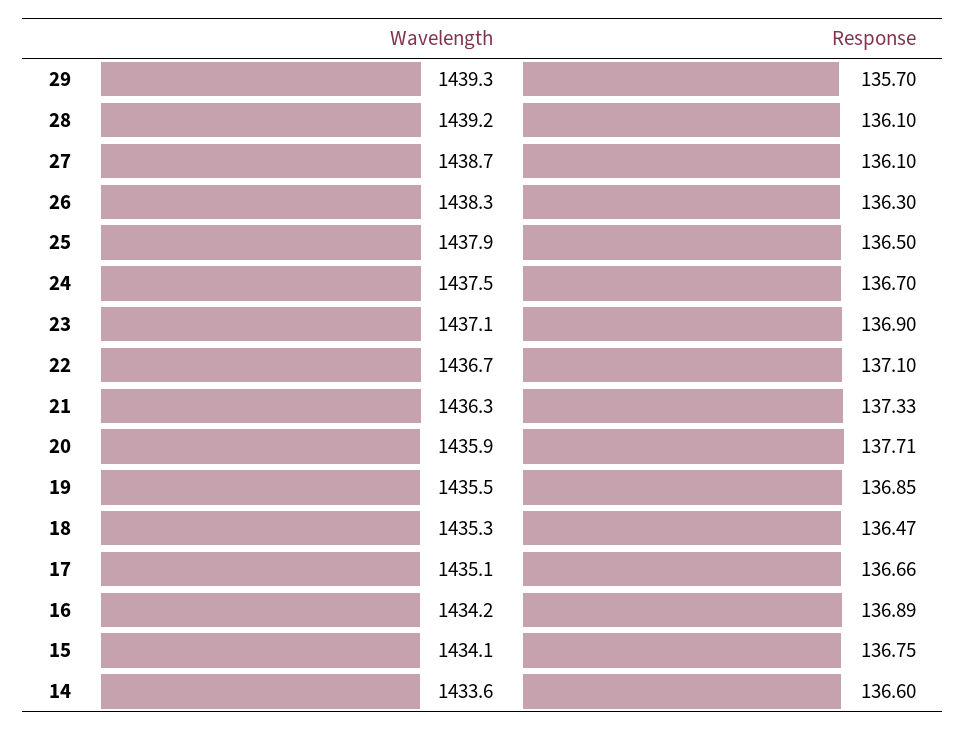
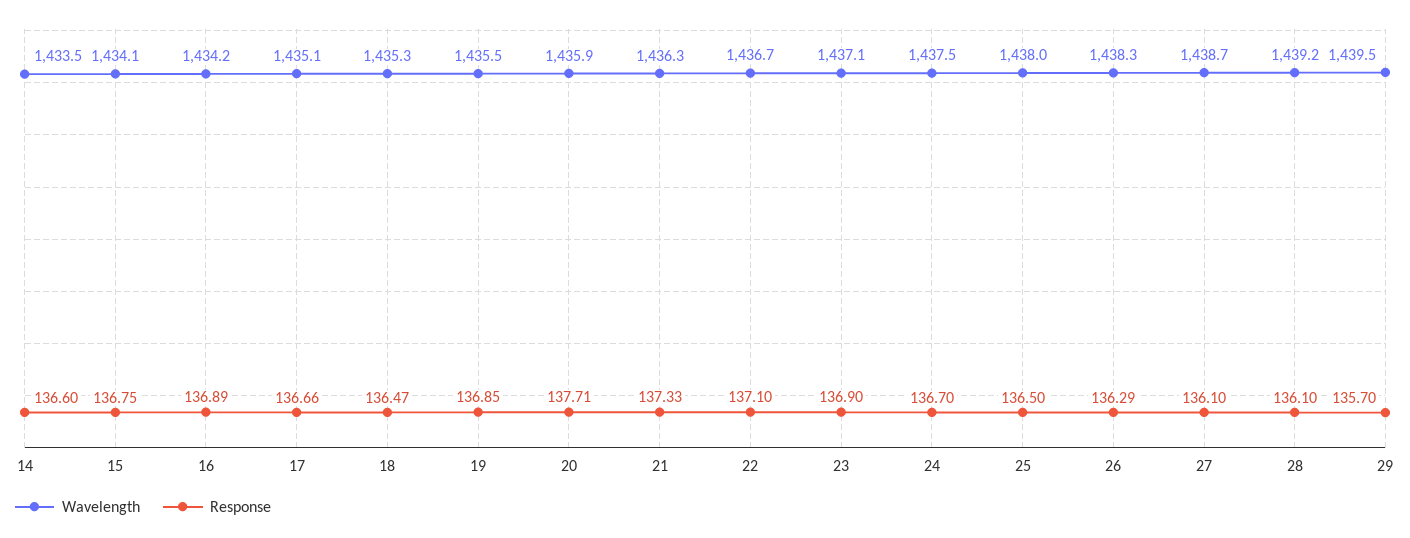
  {
    "Wavelength": {
-     "29": 1439.3,
+     "29": 1439.5,
      "28": 1439.2,
      "27": 1438.7,
      "26": 1438.3,
-     "25": 1437.9,
+     "25": 1438,
      "24": 1437.5,
      "23": 1437.1,
      "22": 1436.7,
      "21": 1436.3,
      "20": 1435.9,
      "19": 1435.5,
      "18": 1435.3,
      "17": 1435.1,
      "16": 1434.2,
      "15": 1434.1,
-     "14": 1433.6
+     "14": 1433.5
    },
    "Response": {
      "29": 135.7,
      "28": 136.1,
      "27": 136.1,
-     "26": 136.3,
+     "26": 136.29,
      "25": 136.5,
      "24": 136.7,
      "23": 136.9,
      "22": 137.1,
      "21": 137.33,
      "20": 137.71,
      "19": 136.85,
      "18": 136.47,
      "17": 136.66,
      "16": 136.89,
      "15": 136.75,
      "14": 136.6
    }
  }

